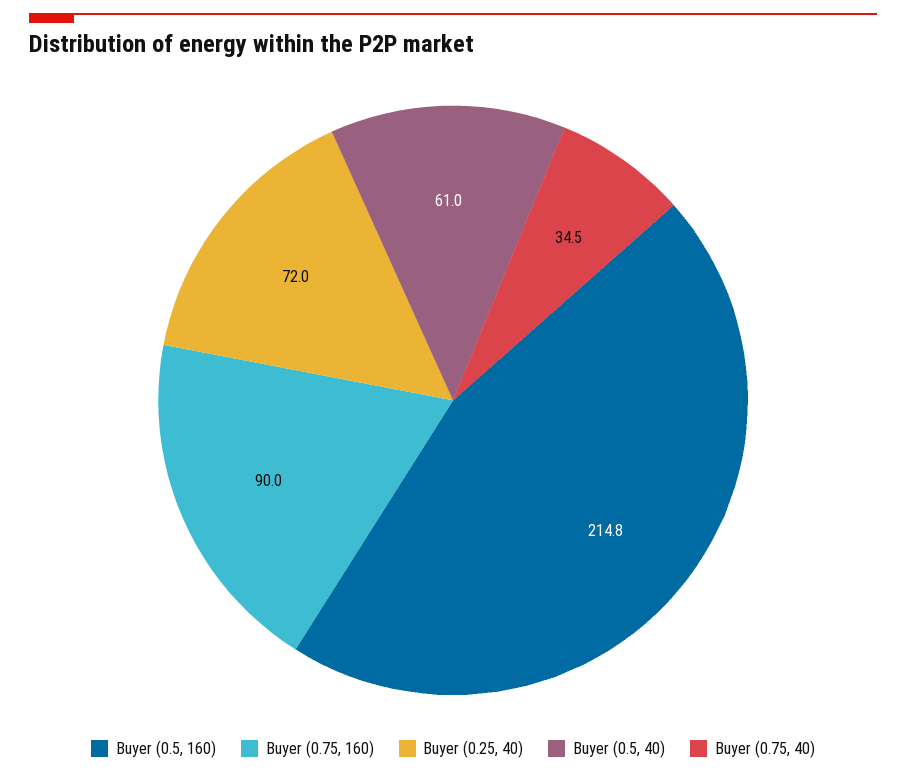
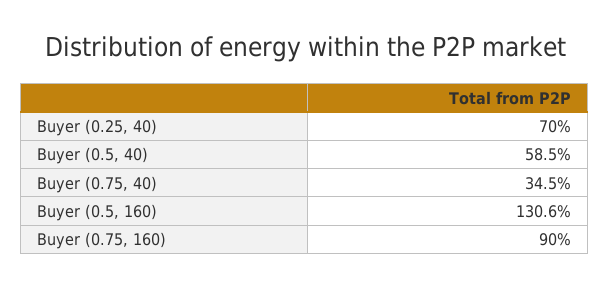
  {
-   "Buyer (0.5, 160)": 214.8,
+   "Buyer (0.5, 160)": 130.6,
    "Buyer (0.75, 160)": 90,
-   "Buyer (0.25, 40)": 72,
+   "Buyer (0.25, 40)": 70,
-   "Buyer (0.5, 40)": 61,
+   "Buyer (0.5, 40)": 58.5,
    "Buyer (0.75, 40)": 34.5
  }

